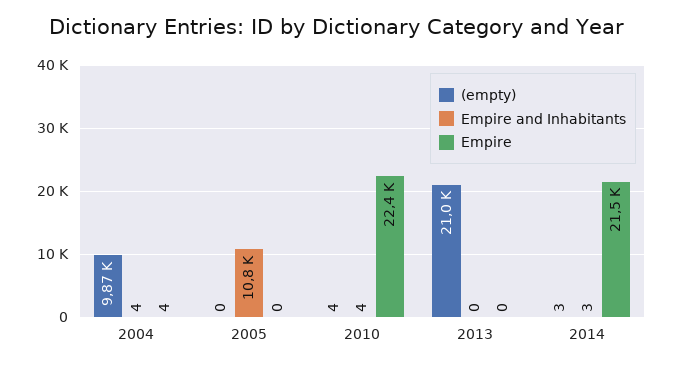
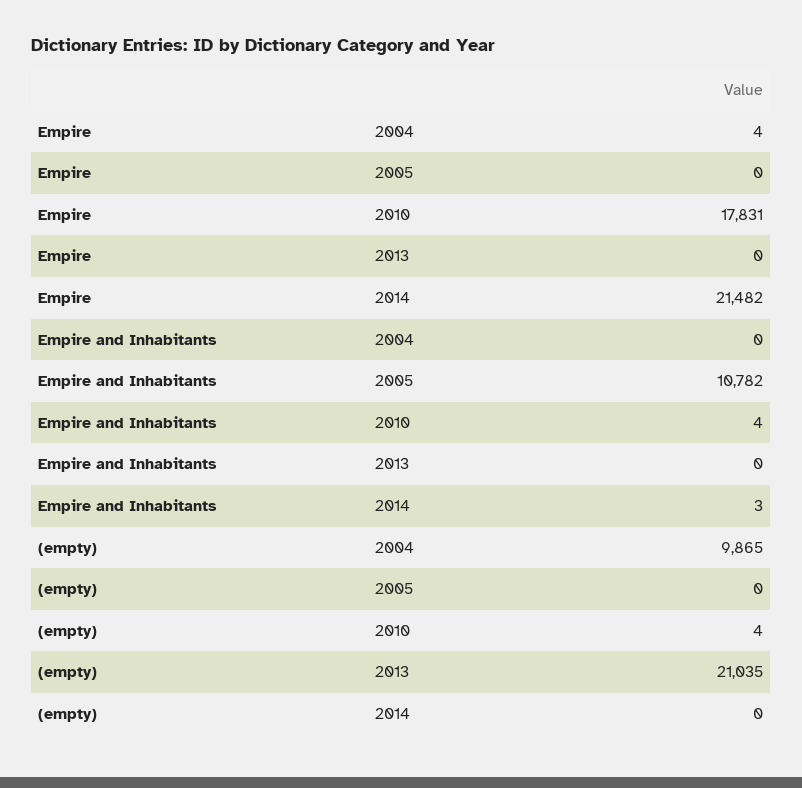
  {
    "(empty)": {
      "2004": 9865,
      "2005": 0,
      "2010": 4,
      "2013": 21035,
-     "2014": 3
+     "2014": 0
    },
    "Empire and Inhabitants": {
-     "2004": 4,
+     "2004": 0,
      "2005": 10782,
      "2010": 4,
      "2013": 0,
      "2014": 3
    },
    "Empire": {
      "2004": 4,
      "2005": 0,
-     "2010": 22400,
+     "2010": 17831,
      "2013": 0,
      "2014": 21482
    }
  }

